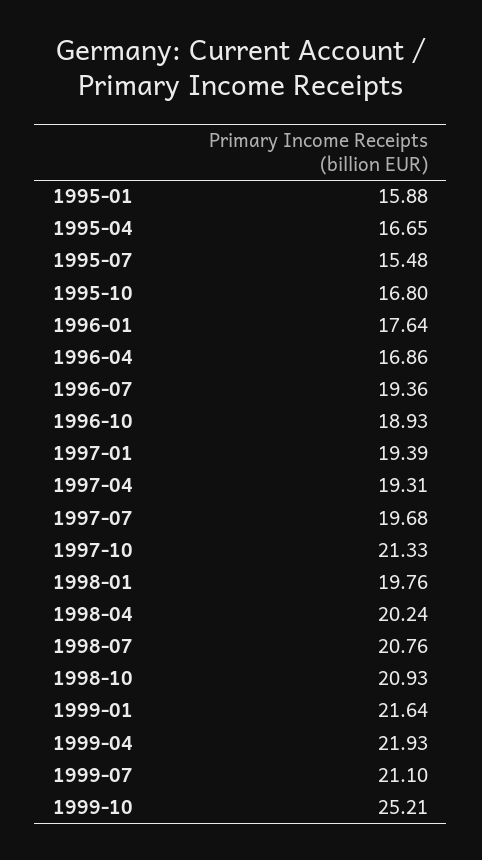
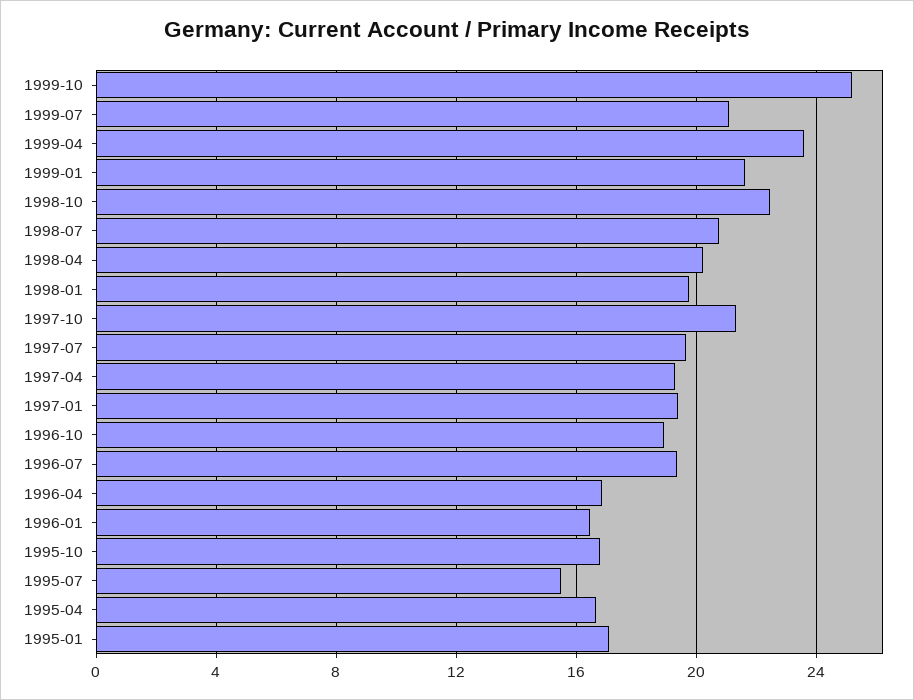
  {
-   "1995-01": 15.88,
+   "1995-01": 17,
    "1995-04": 16.65,
    "1995-07": 15.48,
    "1995-10": 16.8,
-   "1996-01": 17.64,
+   "1996-01": 16.5,
    "1996-04": 16.86,
    "1996-07": 19.36,
    "1996-10": 18.93,
    "1997-01": 19.39,
    "1997-04": 19.31,
    "1997-07": 19.68,
    "1997-10": 21.33,
    "1998-01": 19.76,
    "1998-04": 20.24,
    "1998-07": 20.76,
-   "1998-10": 20.93,
+   "1998-10": 22.5,
    "1999-01": 21.64,
-   "1999-04": 21.93,
+   "1999-04": 23.5,
    "1999-07": 21.1,
    "1999-10": 25.21
  }

